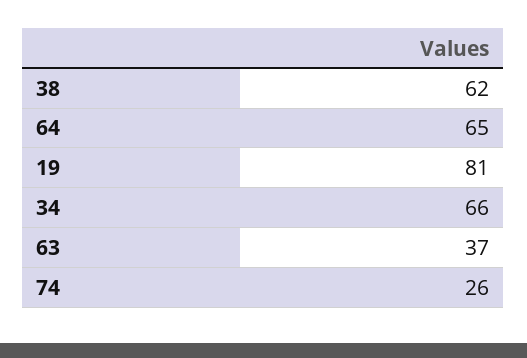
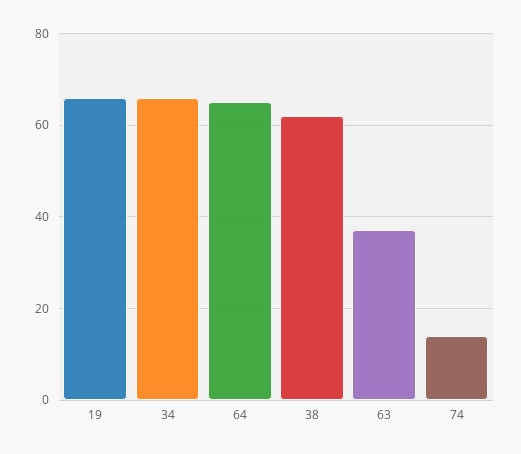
  {
    "38": 62,
    "64": 65,
-   "19": 81,
+   "19": 65,
    "34": 66,
    "63": 37,
-   "74": 26
+   "74": 15
  }

